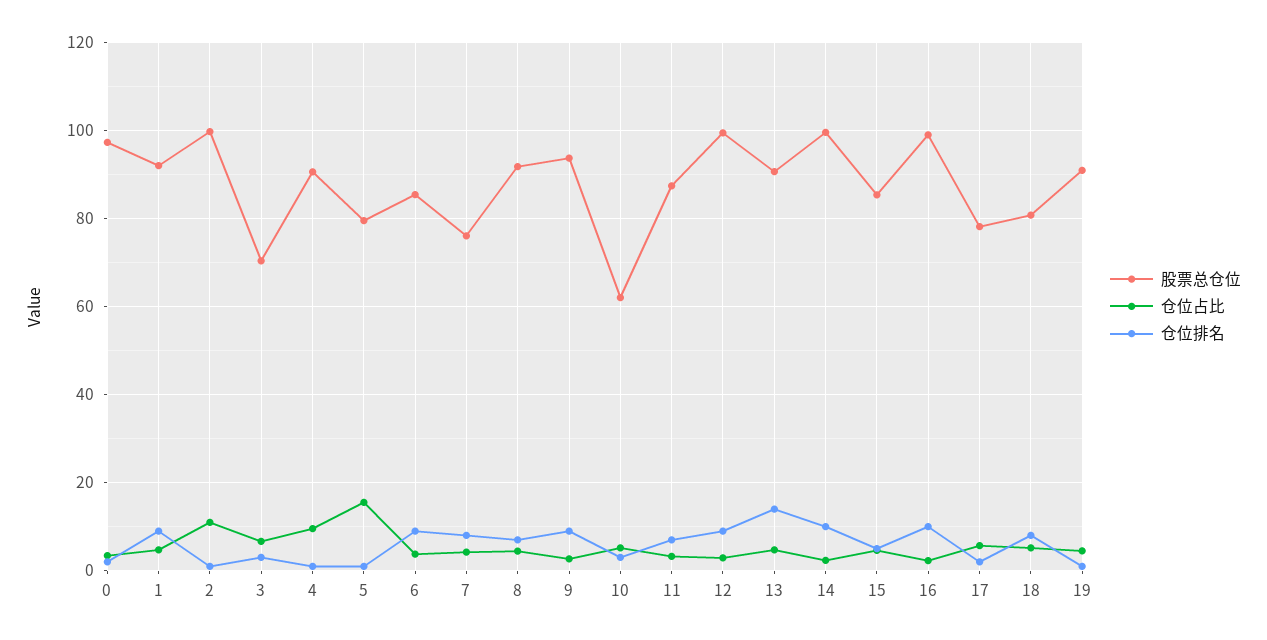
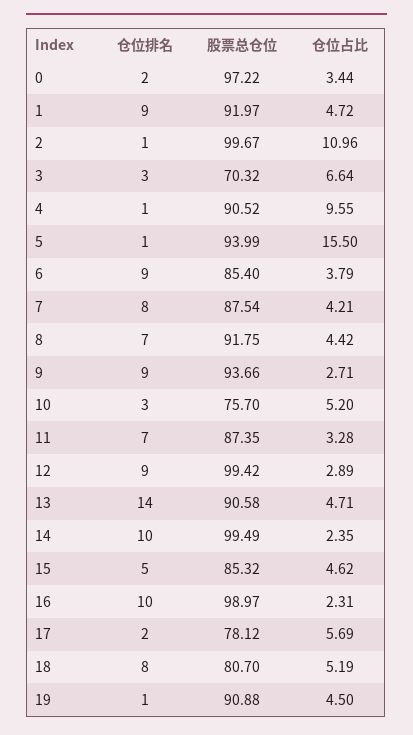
  {
    "股票总仓位": {
      "0": 97.22,
      "1": 91.97,
      "2": 99.67,
      "3": 70.32,
      "4": 90.52,
-     "5": 80,
+     "5": 93.99,
      "6": 85.4,
-     "7": 76,
+     "7": 87.54,
      "8": 91.75,
      "9": 93.66,
-     "10": 62,
+     "10": 75.7,
      "11": 87.35,
      "12": 99.42,
      "13": 90.58,
      "14": 99.49,
      "15": 85.32,
      "16": 98.97,
      "17": 78.12,
      "18": 80.7,
      "19": 90.88
    },
    "仓位占比": {
      "0": 3.44,
      "1": 4.72,
      "2": 10.96,
      "3": 6.64,
      "4": 9.55,
      "5": 15.5,
      "6": 3.79,
      "7": 4.21,
      "8": 4.42,
      "9": 2.71,
      "10": 5.2,
      "11": 3.28,
      "12": 2.89,
      "13": 4.71,
      "14": 2.35,
      "15": 4.62,
      "16": 2.31,
      "17": 5.69,
      "18": 5.19,
      "19": 4.5
    },
    "仓位排名": {
      "0": 2,
      "1": 9,
      "2": 1,
      "3": 3,
      "4": 1,
      "5": 1,
      "6": 9,
      "7": 8,
      "8": 7,
      "9": 9,
      "10": 3,
      "11": 7,
      "12": 9,
      "13": 14,
      "14": 10,
      "15": 5,
      "16": 10,
      "17": 2,
      "18": 8,
      "19": 1
    }
  }

